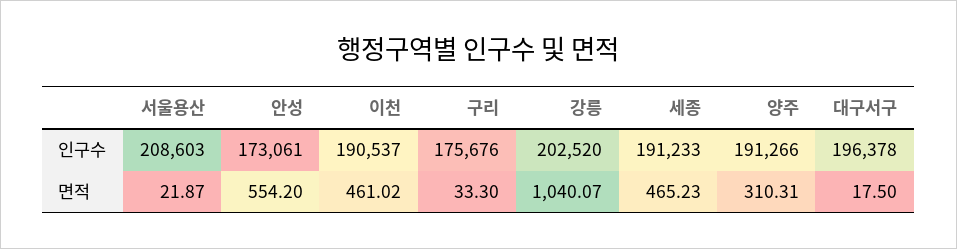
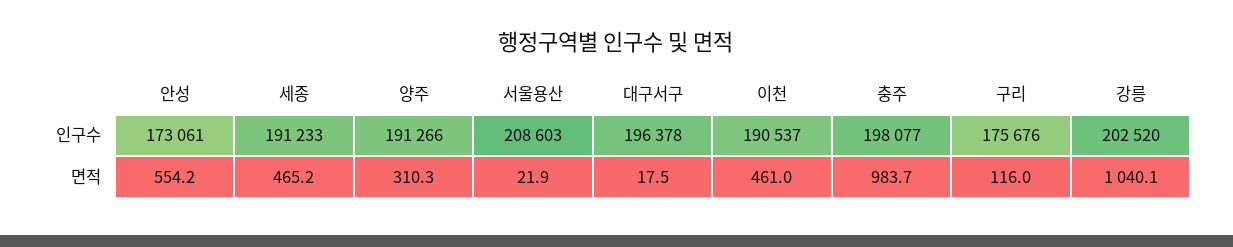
  {
    "서울용산": {
      "인구수": 208603,
      "면적": 21.87
    },
    "안성": {
      "인구수": 173061,
      "면적": 554.2
    },
    "이천": {
      "인구수": 190537,
      "면적": 461.02
    },
    "구리": {
      "인구수": 175676,
-     "면적": 33.3
+     "면적": 116
    },
    "강릉": {
      "인구수": 202520,
      "면적": 1040.07
    },
    "세종": {
      "인구수": 191233,
      "면적": 465.23
    },
    "양주": {
      "인구수": 191266,
      "면적": 310.31
    },
    "대구서구": {
      "인구수": 196378,
      "면적": 17.5
-   }
+   },
+   "충주": {
+     "인구수": 198077,
+     "면적": 983.7
+   }
  }

